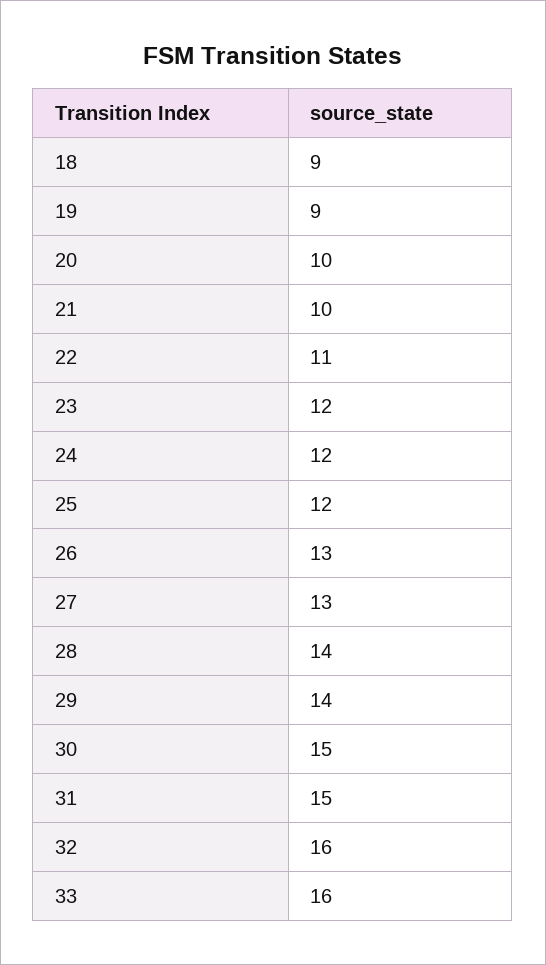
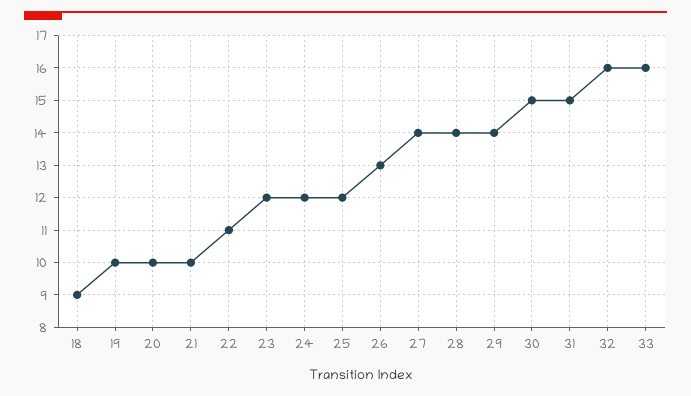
  {
    "18": 9,
-   "19": 9,
+   "19": 10,
    "20": 10,
    "21": 10,
    "22": 11,
    "23": 12,
    "24": 12,
    "25": 12,
    "26": 13,
-   "27": 13,
+   "27": 14,
    "28": 14,
    "29": 14,
    "30": 15,
    "31": 15,
    "32": 16,
    "33": 16
  }

